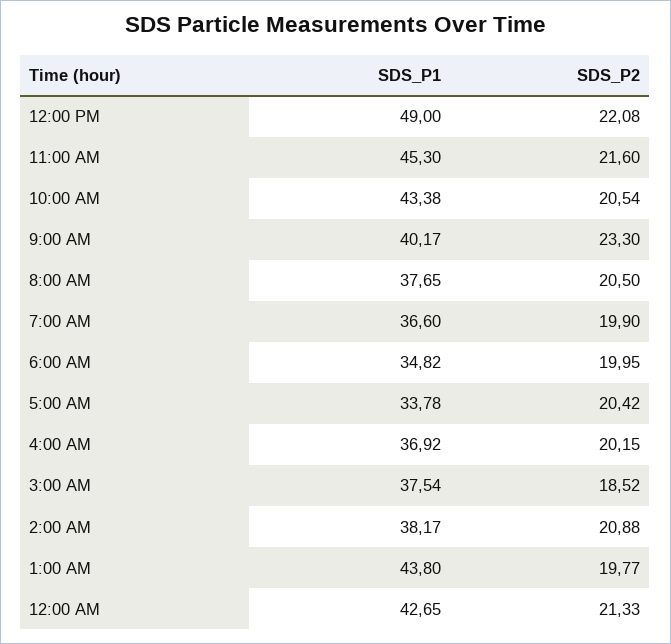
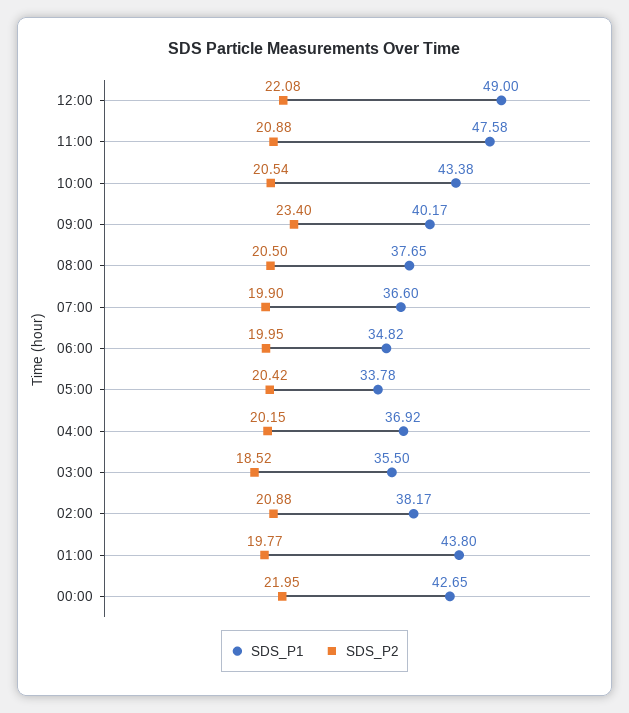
  {
    "SDS_P1": {
      "12:00 PM": 49,
-     "11:00 AM": 45.3,
+     "11:00 AM": 47.58,
      "10:00 AM": 43.38,
      "9:00 AM": 40.17,
      "8:00 AM": 37.65,
      "7:00 AM": 36.6,
      "6:00 AM": 34.82,
      "5:00 AM": 33.78,
      "4:00 AM": 36.92,
-     "3:00 AM": 37.54,
+     "3:00 AM": 35.5,
      "2:00 AM": 38.17,
      "1:00 AM": 43.8,
      "12:00 AM": 42.65
    },
    "SDS_P2": {
      "12:00 PM": 22.08,
-     "11:00 AM": 21.6,
+     "11:00 AM": 20.88,
      "10:00 AM": 20.54,
-     "9:00 AM": 23.3,
+     "9:00 AM": 23.4,
      "8:00 AM": 20.5,
      "7:00 AM": 19.9,
      "6:00 AM": 19.95,
      "5:00 AM": 20.42,
      "4:00 AM": 20.15,
      "3:00 AM": 18.52,
      "2:00 AM": 20.88,
      "1:00 AM": 19.77,
-     "12:00 AM": 21.33
+     "12:00 AM": 21.95
    }
  }

